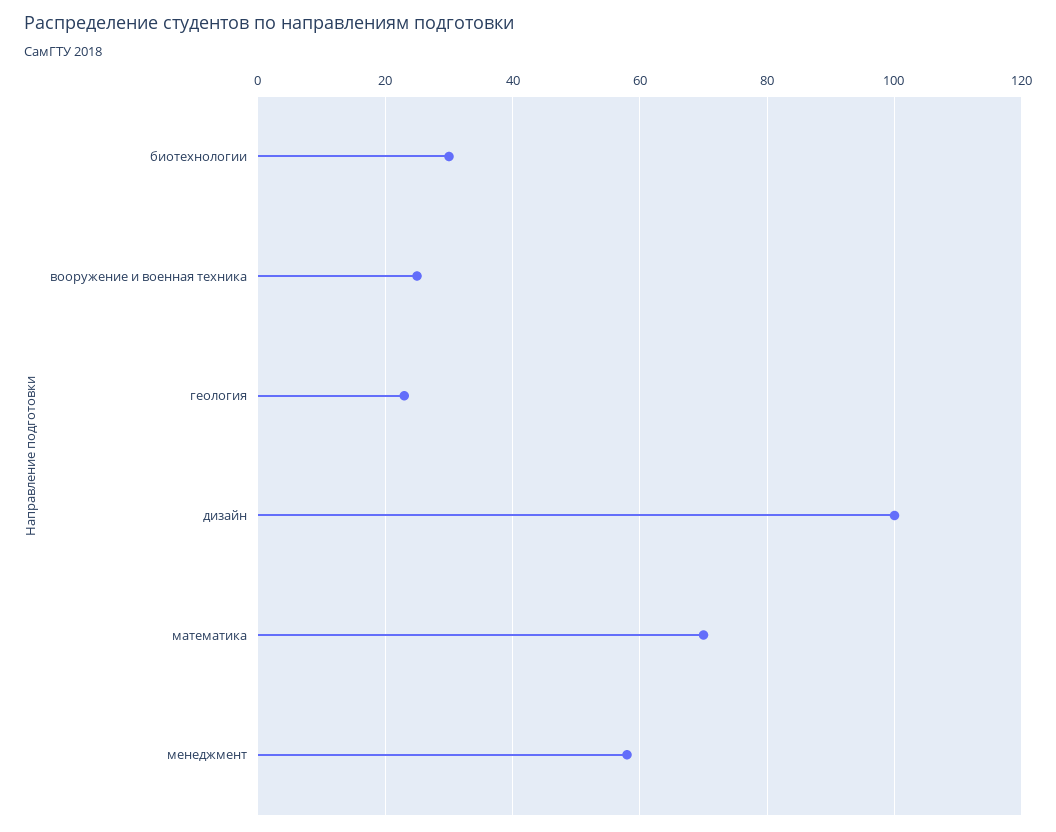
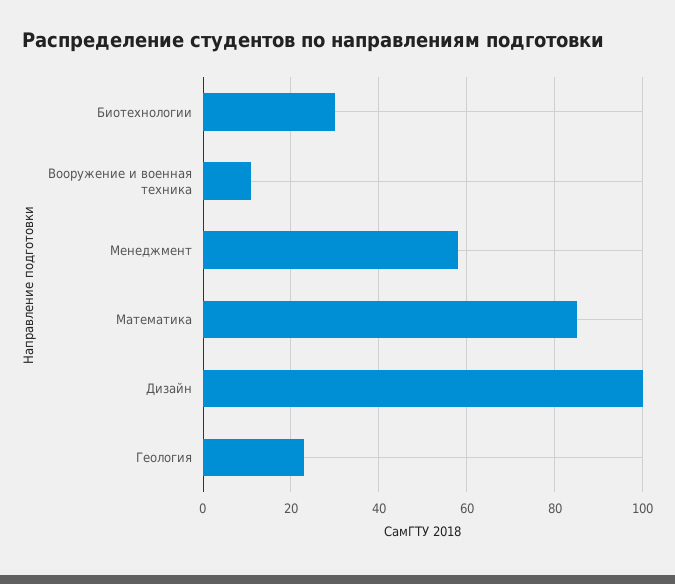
  {
    "биотехнологии": 30,
-   "вооружение и военная техника": 25,
+   "вооружение и военная техника": 10,
    "геология": 25,
    "дизайн": 100,
-   "математика": 70,
+   "математика": 85,
    "менеджмент": 60
  }

